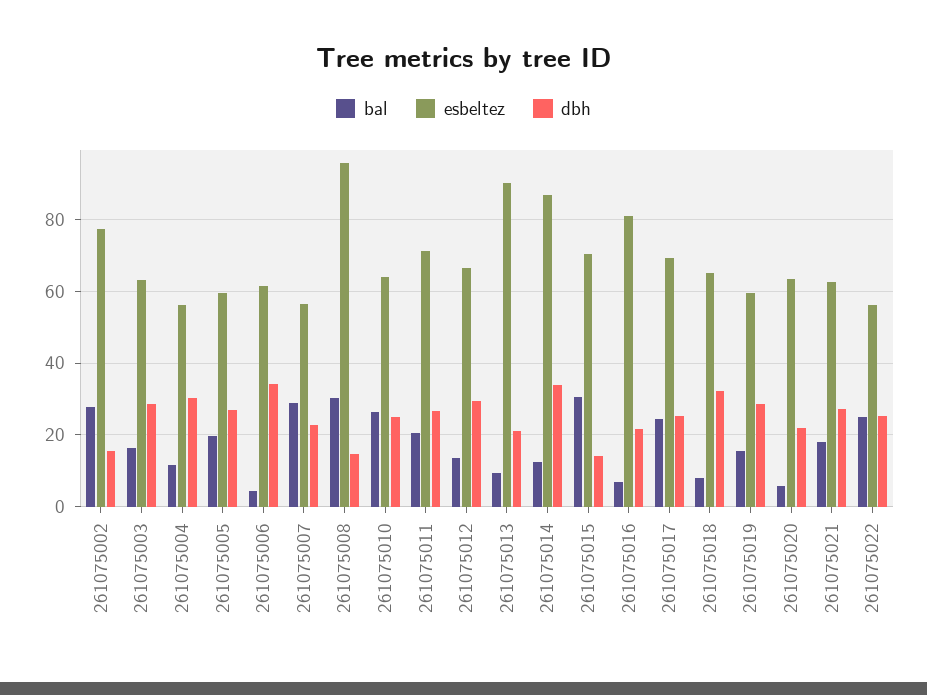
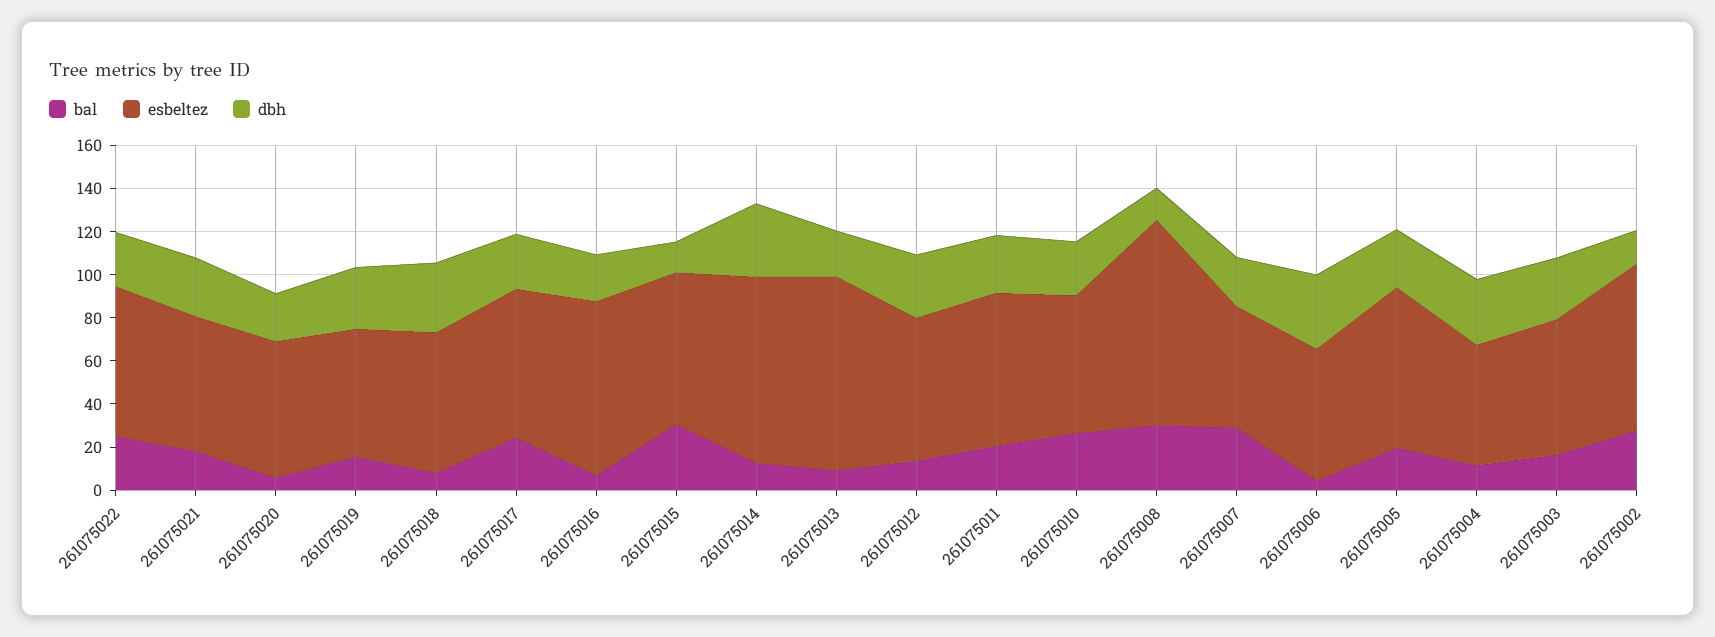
  {
    "bal": {
      "261075002": 28,
      "261075003": 16,
      "261075004": 12,
      "261075005": 20,
      "261075006": 4,
      "261075007": 28,
      "261075008": 30,
      "261075010": 26,
      "261075011": 20,
      "261075012": 14,
      "261075013": 10,
      "261075014": 12,
      "261075015": 30,
      "261075016": 6,
      "261075017": 24,
      "261075018": 8,
      "261075019": 16,
      "261075020": 6,
      "261075021": 18,
      "261075022": 26
    },
    "esbeltez": {
      "261075002": 78,
      "261075003": 64,
      "261075004": 56,
-     "261075005": 60,
+     "261075005": 75,
      "261075006": 62,
      "261075007": 56,
      "261075008": 96,
      "261075010": 64,
      "261075011": 72,
      "261075012": 66,
      "261075013": 90,
      "261075014": 86,
      "261075015": 70,
      "261075016": 80,
      "261075017": 70,
      "261075018": 66,
      "261075019": 60,
      "261075020": 64,
      "261075021": 62,
-     "261075022": 56
+     "261075022": 70
    },
    "dbh": {
      "261075002": 16,
      "261075003": 28,
      "261075004": 30,
      "261075005": 26,
      "261075006": 34,
      "261075007": 22,
      "261075008": 14,
      "261075010": 26,
      "261075011": 26,
      "261075012": 30,
      "261075013": 22,
      "261075014": 34,
      "261075015": 14,
      "261075016": 22,
      "261075017": 26,
      "261075018": 32,
      "261075019": 28,
      "261075020": 22,
      "261075021": 28,
      "261075022": 26
    }
  }

